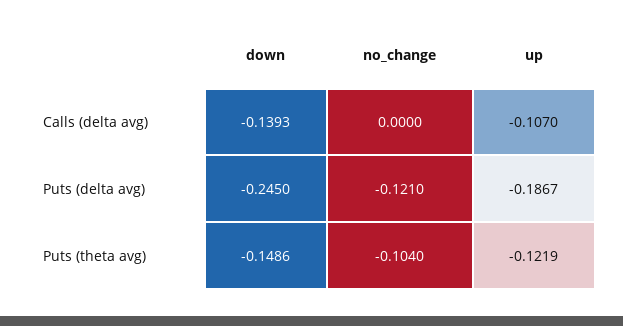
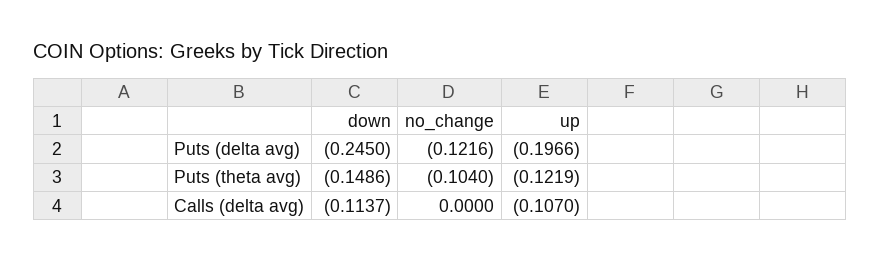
  {
    "down": {
-     "Calls (delta avg)": -0.1393,
+     "Calls (delta avg)": -0.1137,
      "Puts (delta avg)": -0.245,
      "Puts (theta avg)": -0.1486
    },
    "no_change": {
      "Calls (delta avg)": 0,
-     "Puts (delta avg)": -0.121,
+     "Puts (delta avg)": -0.1216,
      "Puts (theta avg)": -0.104
    },
    "up": {
      "Calls (delta avg)": -0.107,
-     "Puts (delta avg)": -0.1867,
+     "Puts (delta avg)": -0.1966,
      "Puts (theta avg)": -0.1219
    }
  }

